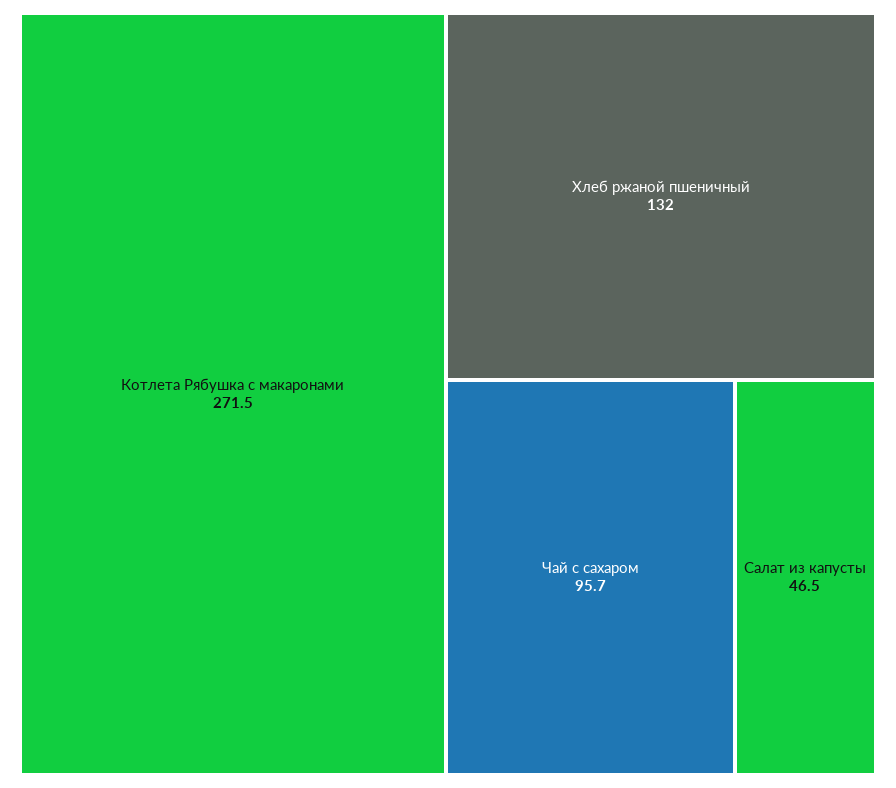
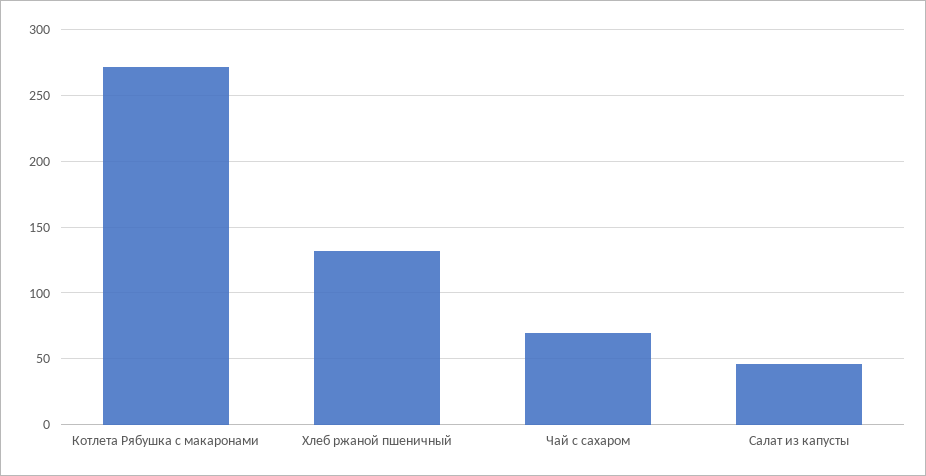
  {
    "Котлета Рябушка с макаронами": 271.5,
    "Хлеб ржаной пшеничный": 132,
-   "Чай с сахаром": 95.7,
+   "Чай с сахаром": 70,
    "Салат из капусты": 46.5
  }

